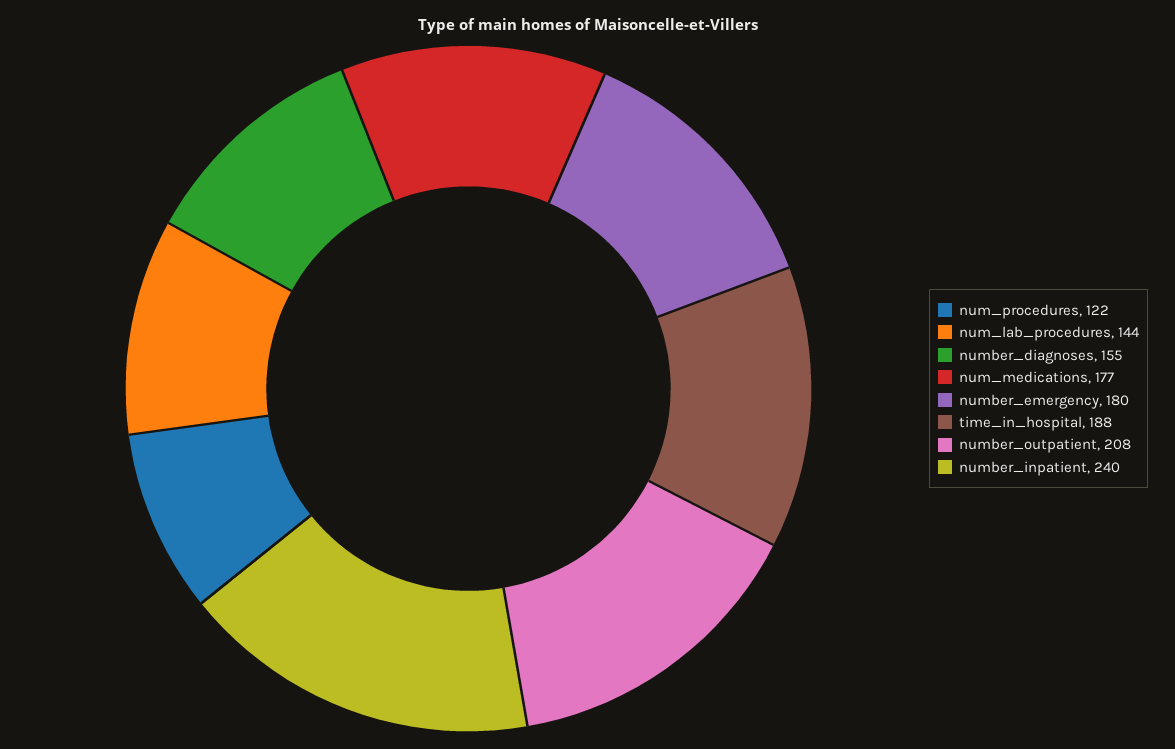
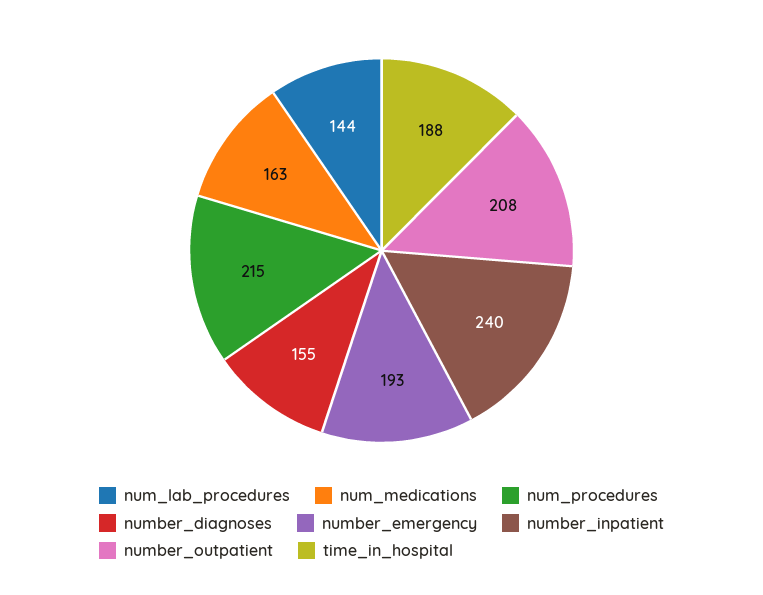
  {
-   "num_procedures": 122,
+   "num_procedures": 215,
    "num_lab_procedures": 144,
    "number_diagnoses": 155,
-   "num_medications": 177,
+   "num_medications": 163,
-   "number_emergency": 180,
+   "number_emergency": 193,
    "time_in_hospital": 188,
    "number_outpatient": 208,
    "number_inpatient": 240
  }

